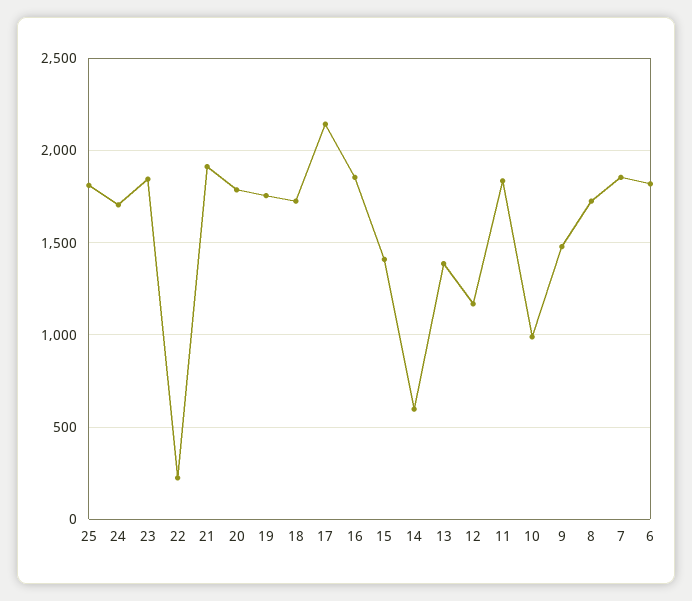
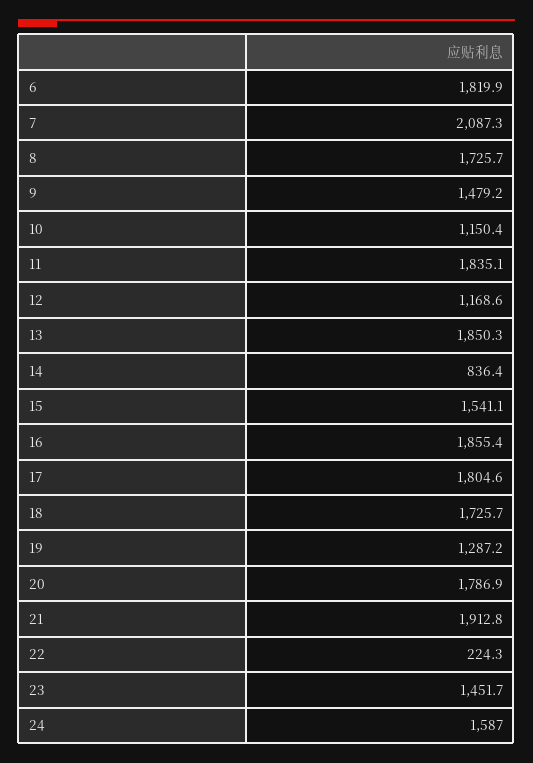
  {
-   "25": 1800,
-   "24": 1700,
+   "24": 1587,
-   "23": 1850,
+   "23": 1451.7,
    "22": 224.3,
    "21": 1912.8,
    "20": 1786.9,
-   "19": 1750,
+   "19": 1287.2,
    "18": 1725.7,
-   "17": 2150,
+   "17": 1804.6,
    "16": 1855.4,
-   "15": 1400,
+   "15": 1541.1,
-   "14": 600,
+   "14": 836.4,
-   "13": 1400,
+   "13": 1850.3,
    "12": 1168.6,
    "11": 1835.1,
-   "10": 1000,
+   "10": 1150.4,
    "9": 1479.2,
    "8": 1725.7,
-   "7": 1850,
+   "7": 2087.3,
    "6": 1819.9
  }

